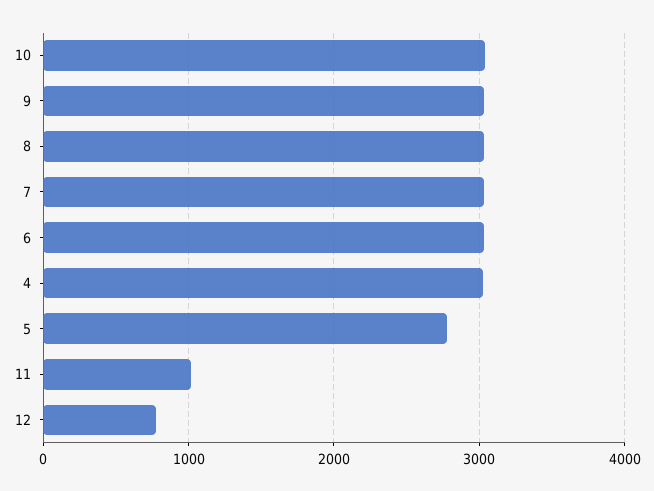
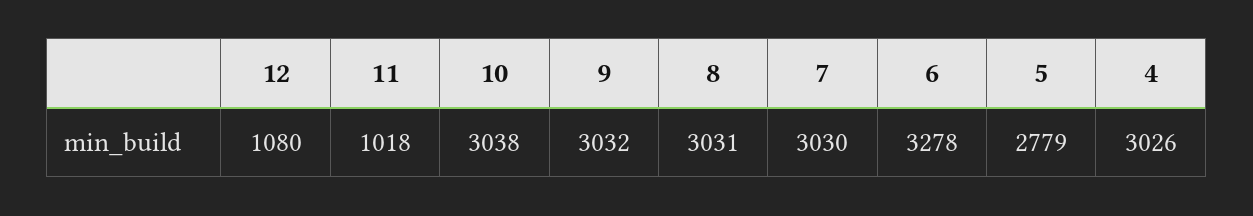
  {
    "10": 3038,
    "9": 3032,
    "8": 3031,
    "7": 3030,
-   "6": 3000,
+   "6": 3278,
    "4": 3026,
    "5": 2779,
    "11": 1018,
-   "12": 800
+   "12": 1080
  }

